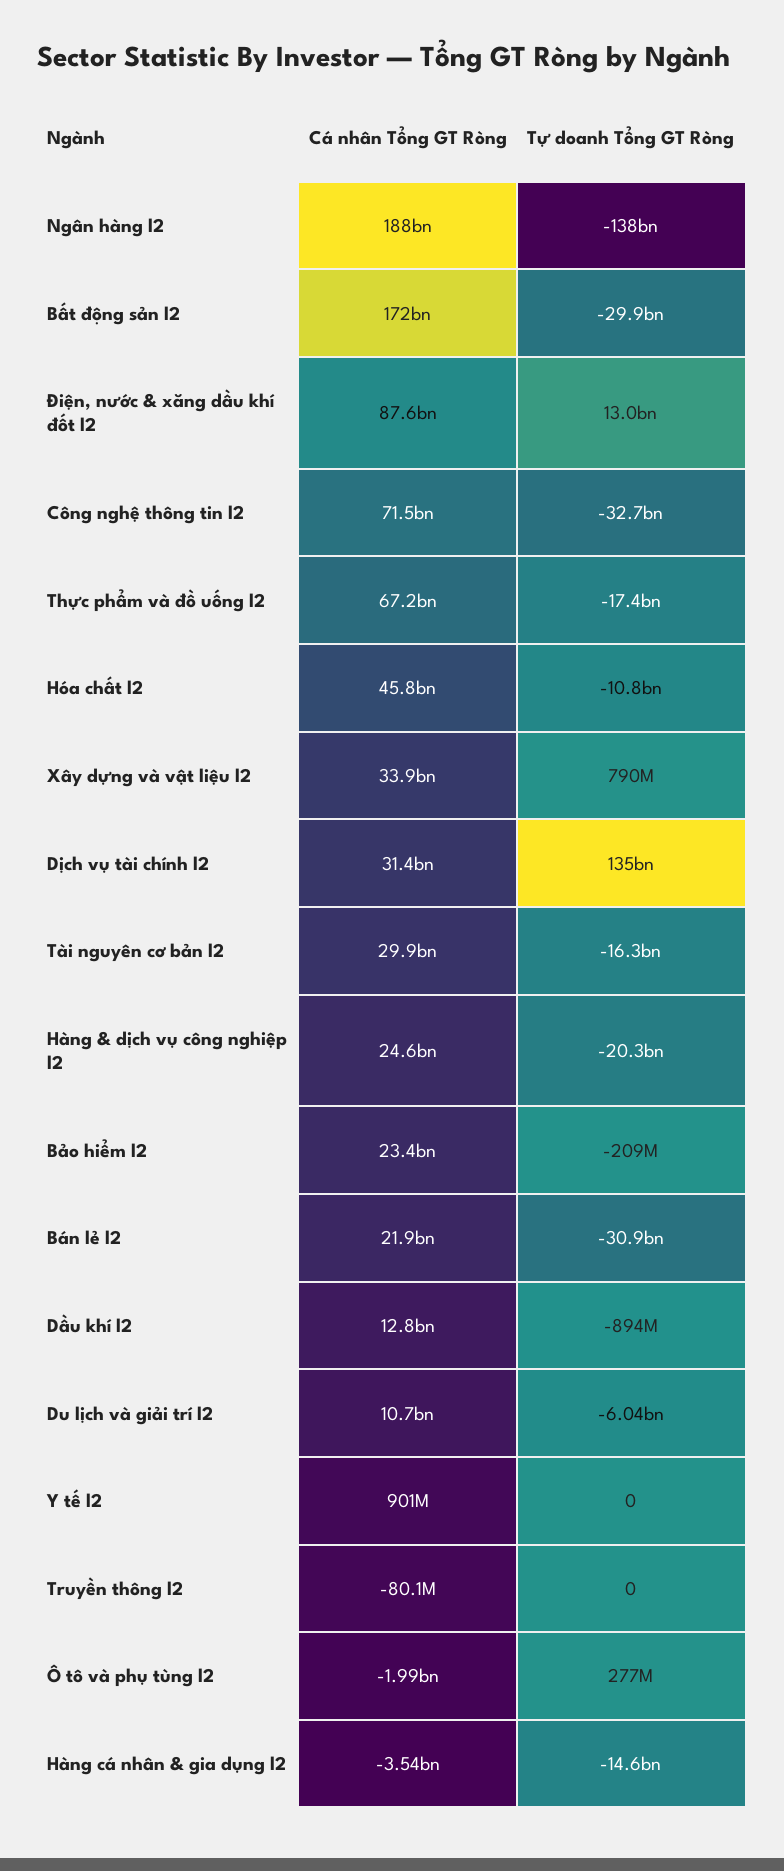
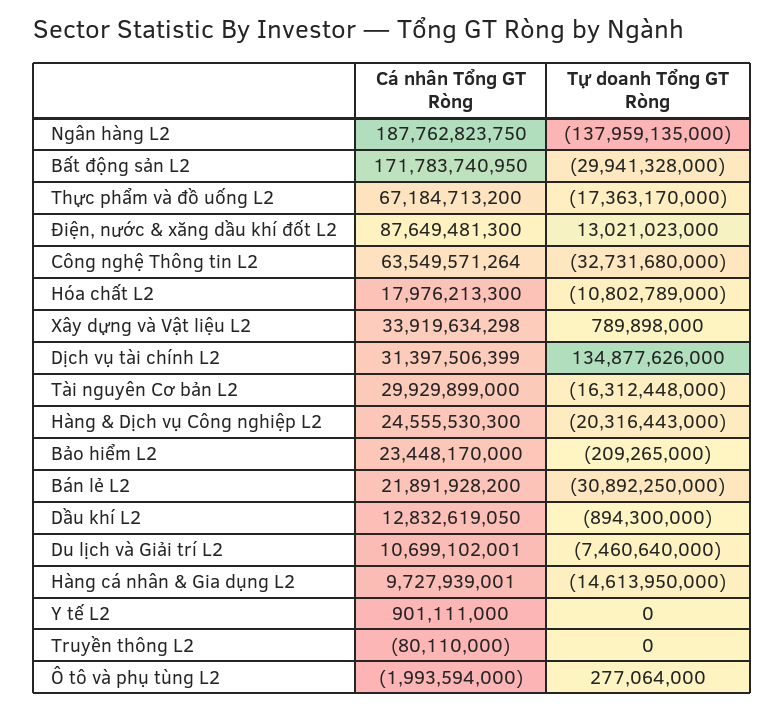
  {
    "Cá nhân Tổng GT Ròng": {
      "Ngân hàng l2": 187762823750,
      "Bất động sản l2": 171783740950,
      "Điện, nước & xăng dầu khí đốt l2": 87649481300,
-     "Công nghệ thông tin l2": 71500000000,
+     "Công nghệ thông tin l2": 63549571264,
      "Thực phẩm và đồ uống l2": 67184713200,
-     "Hóa chất l2": 45800000000,
+     "Hóa chất l2": 17976213300,
      "Xây dựng và vật liệu l2": 33919634298,
      "Dịch vụ tài chính l2": 31397506399,
      "Tài nguyên cơ bản l2": 29929899000,
      "Hàng & dịch vụ công nghiệp l2": 24555530300,
      "Bảo hiểm l2": 23448170000,
      "Bán lẻ l2": 21891928200,
      "Dầu khí l2": 12832619050,
      "Du lịch và giải trí l2": 10699102001,
      "Y tế l2": 901111000,
      "Truyền thông l2": -80110000,
      "Ô tô và phụ tùng l2": -1993594000,
-     "Hàng cá nhân & gia dụng l2": -3540000000
+     "Hàng cá nhân & gia dụng l2": 9727939001
    },
    "Tự doanh Tổng GT Ròng": {
      "Ngân hàng l2": -137959135000,
      "Bất động sản l2": -29941328000,
      "Điện, nước & xăng dầu khí đốt l2": 13021023000,
      "Công nghệ thông tin l2": -32731680000,
      "Thực phẩm và đồ uống l2": -17363170000,
      "Hóa chất l2": -10802789000,
      "Xây dựng và vật liệu l2": 789898000,
      "Dịch vụ tài chính l2": 134877626000,
      "Tài nguyên cơ bản l2": -16312448000,
      "Hàng & dịch vụ công nghiệp l2": -20316443000,
      "Bảo hiểm l2": -209265000,
      "Bán lẻ l2": -30892250000,
      "Dầu khí l2": -894300000,
-     "Du lịch và giải trí l2": -6040000000,
+     "Du lịch và giải trí l2": -7460640000,
      "Y tế l2": 0,
      "Truyền thông l2": 0,
      "Ô tô và phụ tùng l2": 277064000,
      "Hàng cá nhân & gia dụng l2": -14613950000
    }
  }

